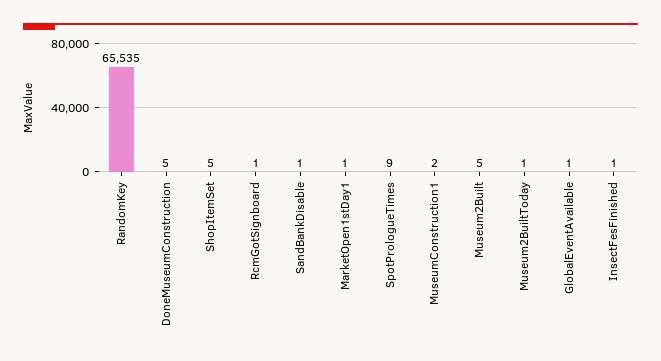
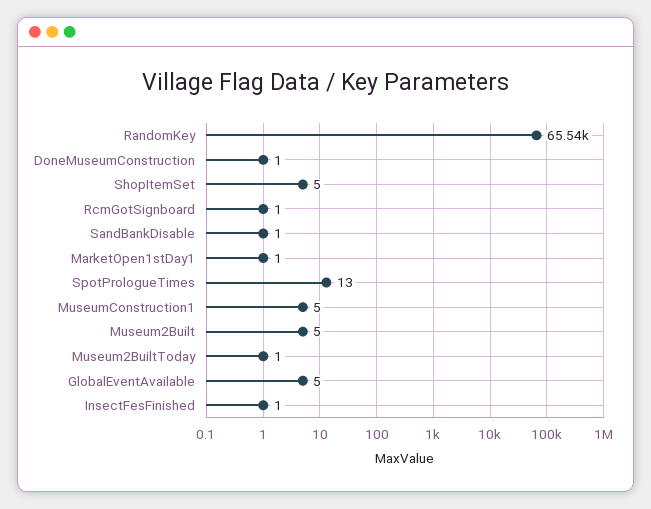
  {
    "RandomKey": 65535,
-   "DoneMuseumConstruction": 5,
+   "DoneMuseumConstruction": 1,
    "ShopItemSet": 5,
    "RcmGotSignboard": 1,
    "SandBankDisable": 1,
    "MarketOpen1stDay1": 1,
-   "SpotPrologueTimes": 9,
+   "SpotPrologueTimes": 13,
-   "MuseumConstruction1": 2,
+   "MuseumConstruction1": 5,
    "Museum2Built": 5,
    "Museum2BuiltToday": 1,
-   "GlobalEventAvailable": 1,
+   "GlobalEventAvailable": 5,
    "InsectFesFinished": 1
  }

